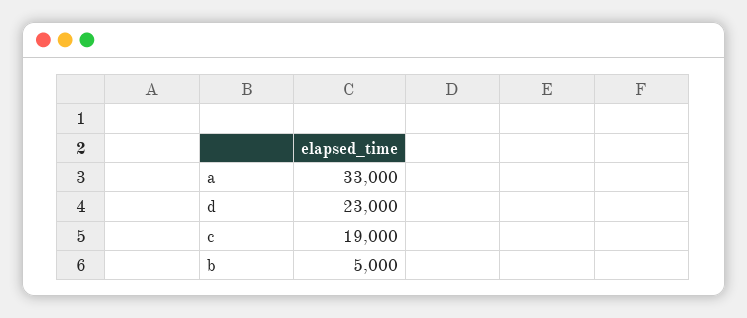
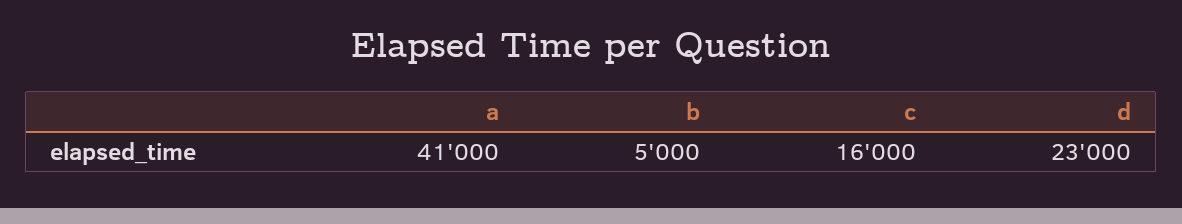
  {
-   "a": 33000,
+   "a": 41000,
    "d": 23000,
-   "c": 19000,
+   "c": 16000,
    "b": 5000
  }

